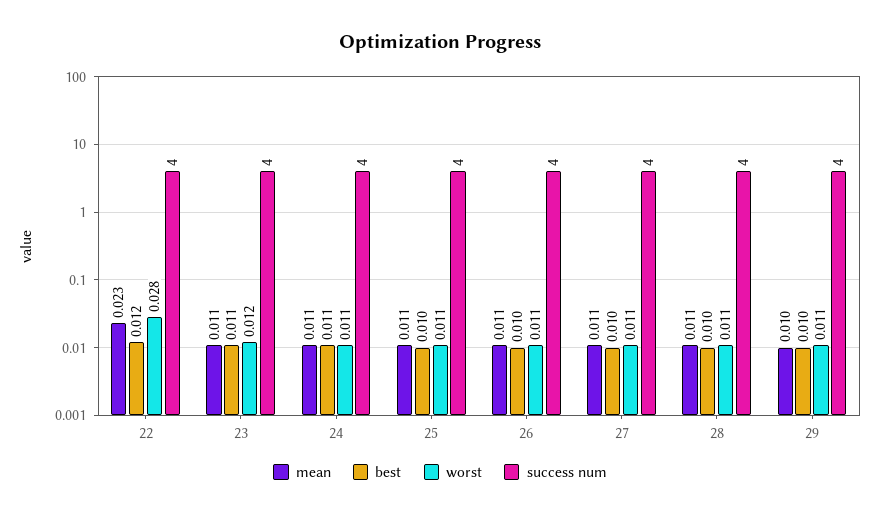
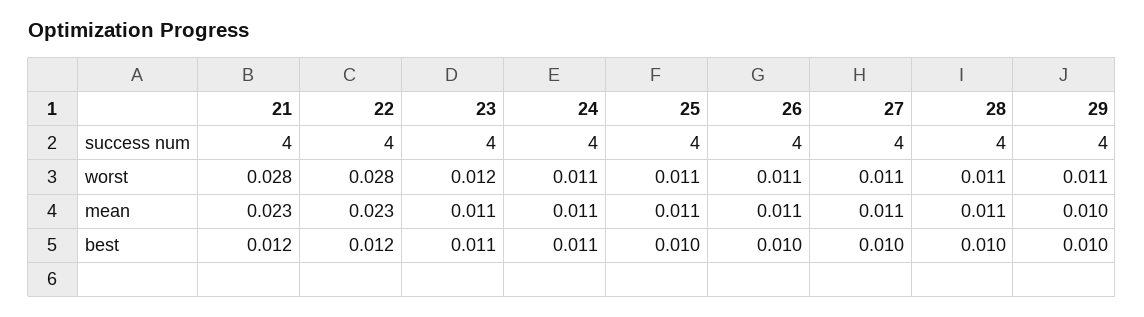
  {
    "mean": {
      "22": 0.023,
      "23": 0.011,
      "24": 0.011,
      "25": 0.011,
      "26": 0.011,
      "27": 0.011,
      "28": 0.011,
-     "29": 0.01
+     "29": 0.01,
+     "21": 0.023
    },
    "best": {
      "22": 0.012,
      "23": 0.011,
      "24": 0.011,
      "25": 0.01,
      "26": 0.01,
      "27": 0.01,
      "28": 0.01,
-     "29": 0.01
+     "29": 0.01,
+     "21": 0.012
    },
    "worst": {
      "22": 0.028,
      "23": 0.012,
      "24": 0.011,
      "25": 0.011,
      "26": 0.011,
      "27": 0.011,
      "28": 0.011,
-     "29": 0.011
+     "29": 0.011,
+     "21": 0.028
    },
    "success num": {
      "22": 4,
      "23": 4,
      "24": 4,
      "25": 4,
      "26": 4,
      "27": 4,
      "28": 4,
-     "29": 4
+     "29": 4,
+     "21": 4
    }
  }

